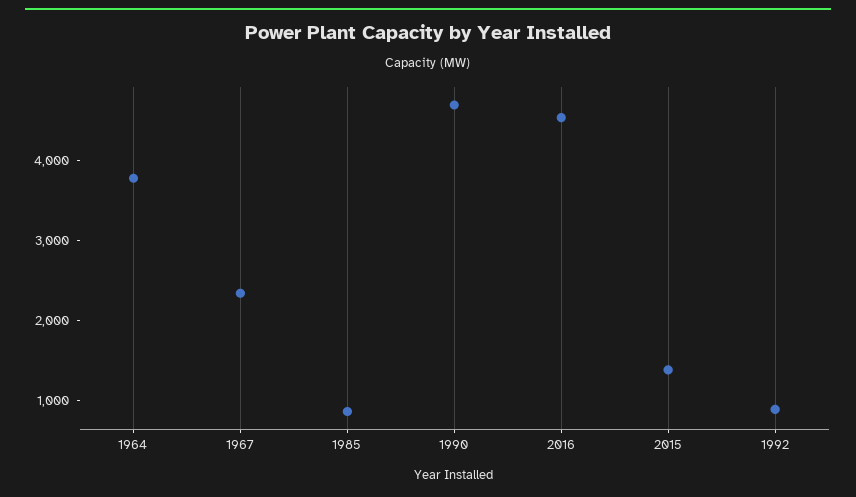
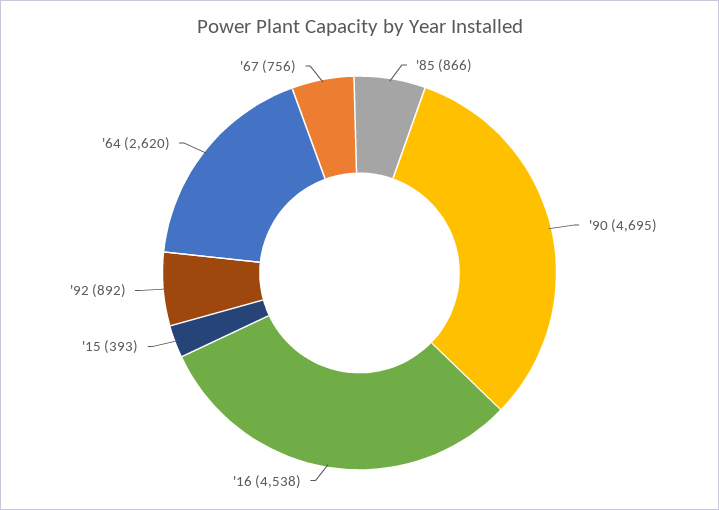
  {
-   "1964": 3800,
+   "1964": 2620,
-   "1967": 2400,
+   "1967": 756,
    "1985": 866,
    "1990": 4695,
    "2016": 4538,
-   "2015": 1400,
+   "2015": 393,
    "1992": 892
  }

